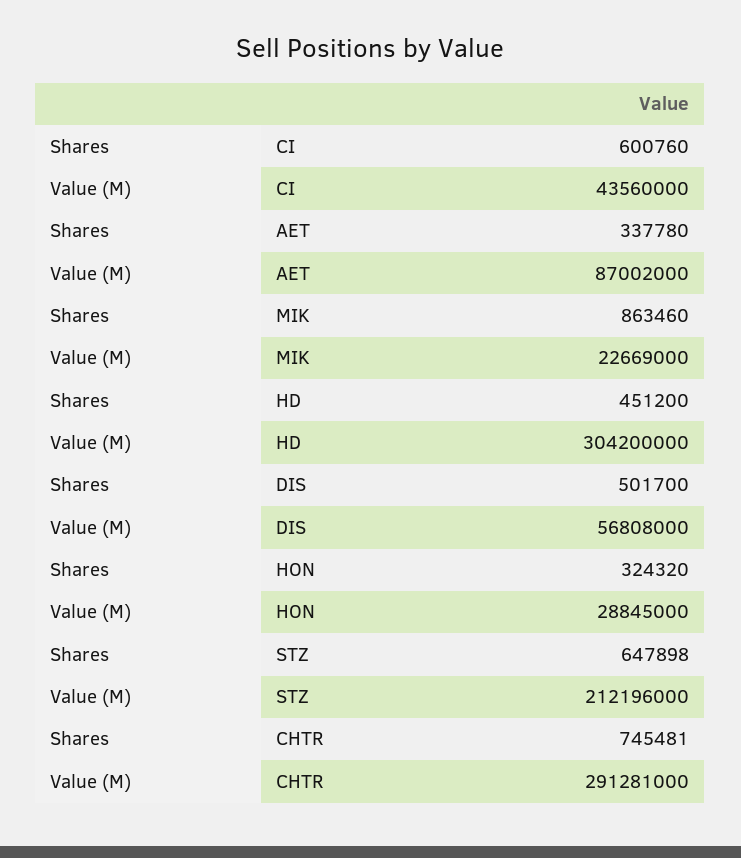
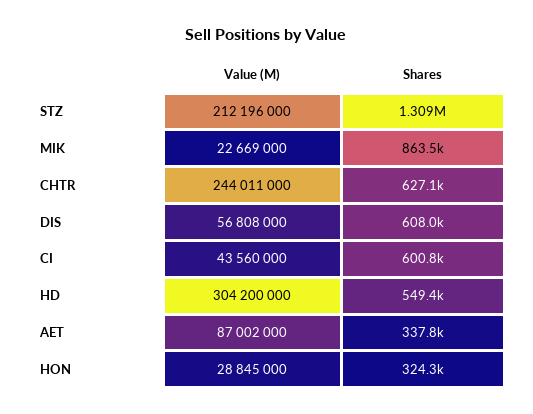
  {
    "Shares": {
      "CI": 600760,
      "AET": 337780,
      "MIK": 863460,
-     "HD": 451200,
+     "HD": 549400,
-     "DIS": 501700,
+     "DIS": 608000,
      "HON": 324320,
-     "STZ": 647898,
+     "STZ": 1309000,
-     "CHTR": 745481
+     "CHTR": 627100
    },
    "Value (M)": {
      "CI": 43560000,
      "AET": 87002000,
      "MIK": 22669000,
      "HD": 304200000,
      "DIS": 56808000,
      "HON": 28845000,
      "STZ": 212196000,
-     "CHTR": 291281000
+     "CHTR": 244011000
    }
  }

